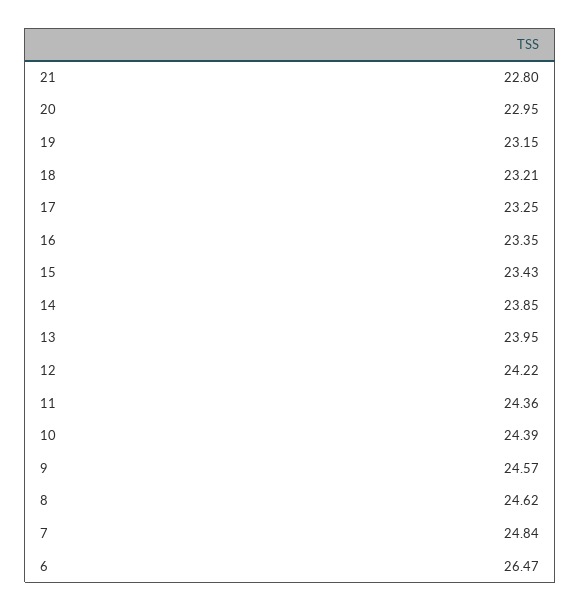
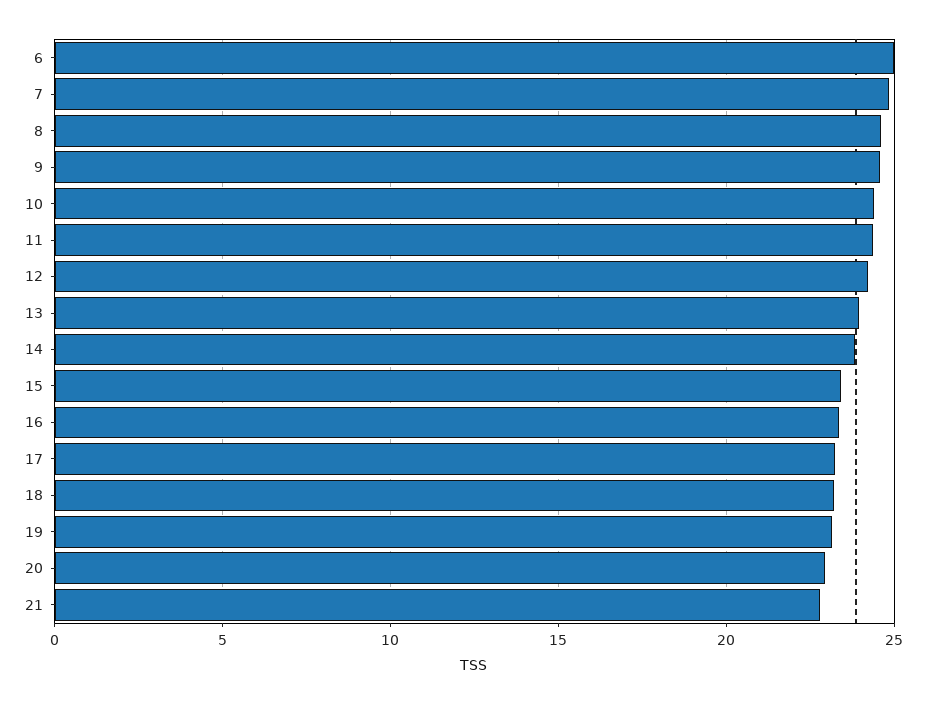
  {
    "21": 22.8,
    "20": 22.95,
    "19": 23.15,
    "18": 23.21,
    "17": 23.25,
    "16": 23.35,
    "15": 23.43,
    "14": 23.85,
    "13": 23.95,
    "12": 24.22,
    "11": 24.36,
    "10": 24.39,
    "9": 24.57,
    "8": 24.62,
    "7": 24.84,
-   "6": 26.47
+   "6": 25
  }

